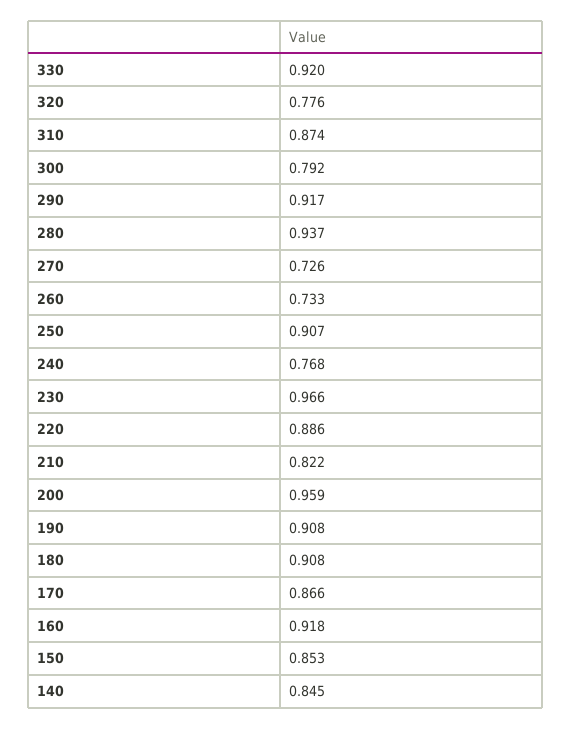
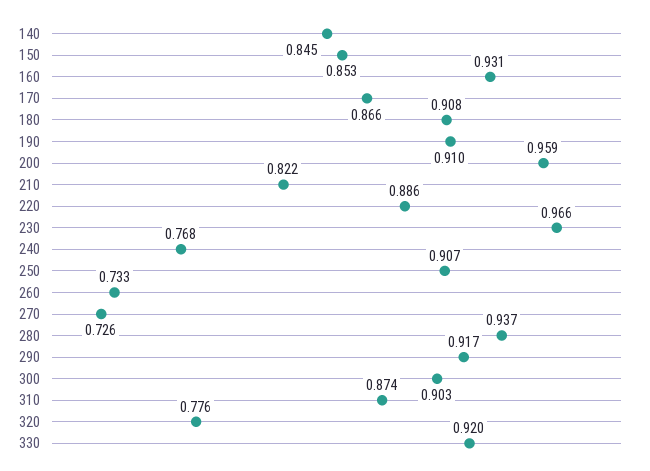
  {
    "330": 0.92,
    "320": 0.776,
    "310": 0.874,
-   "300": 0.792,
+   "300": 0.903,
    "290": 0.917,
    "280": 0.937,
    "270": 0.726,
    "260": 0.733,
    "250": 0.907,
    "240": 0.768,
    "230": 0.966,
    "220": 0.886,
    "210": 0.822,
    "200": 0.959,
-   "190": 0.908,
+   "190": 0.91,
    "180": 0.908,
    "170": 0.866,
-   "160": 0.918,
+   "160": 0.931,
    "150": 0.853,
    "140": 0.845
  }

